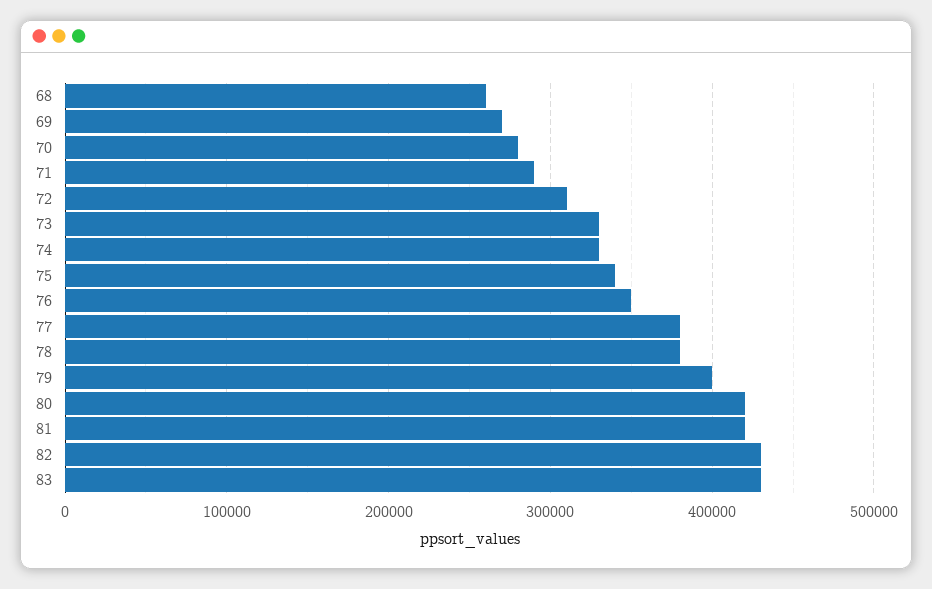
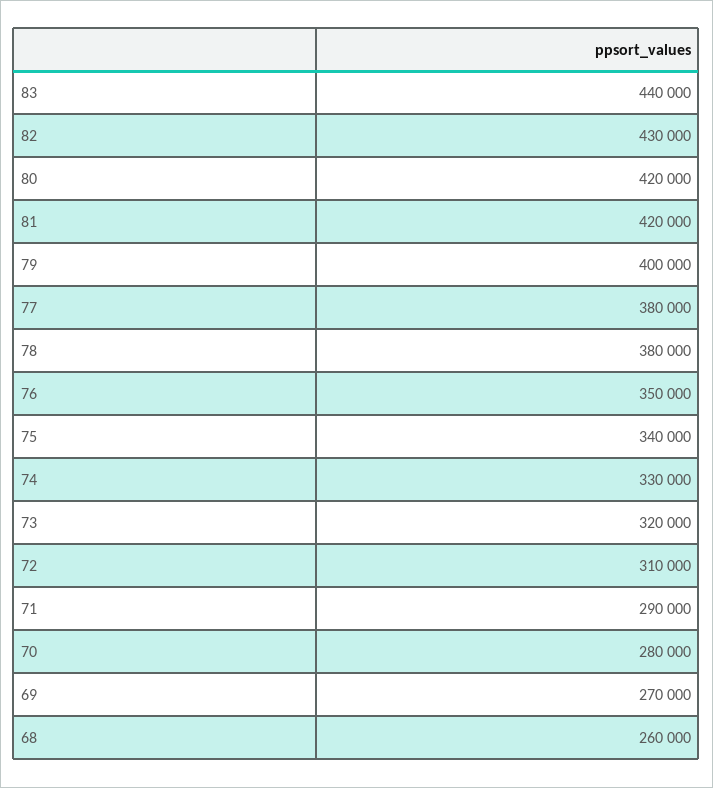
  {
    "68": 260000,
    "69": 270000,
    "70": 280000,
    "71": 290000,
    "72": 310000,
-   "73": 330000,
+   "73": 320000,
    "74": 330000,
    "75": 340000,
    "76": 350000,
    "77": 380000,
    "78": 380000,
    "79": 400000,
    "80": 420000,
    "81": 420000,
    "82": 430000,
-   "83": 430000
+   "83": 440000
  }

